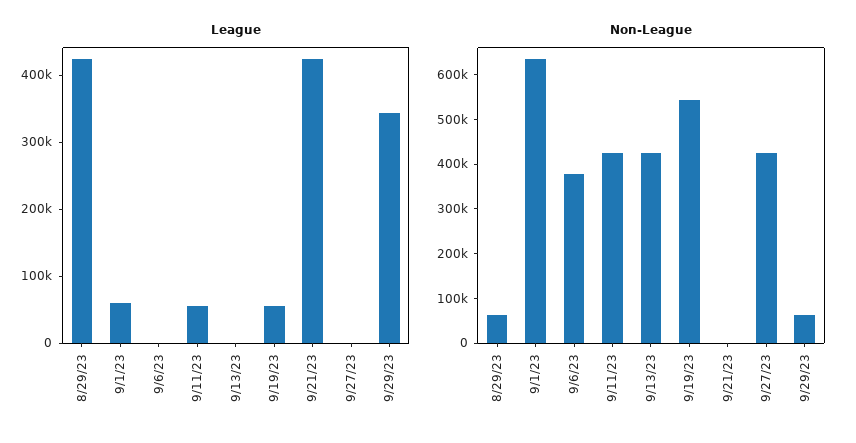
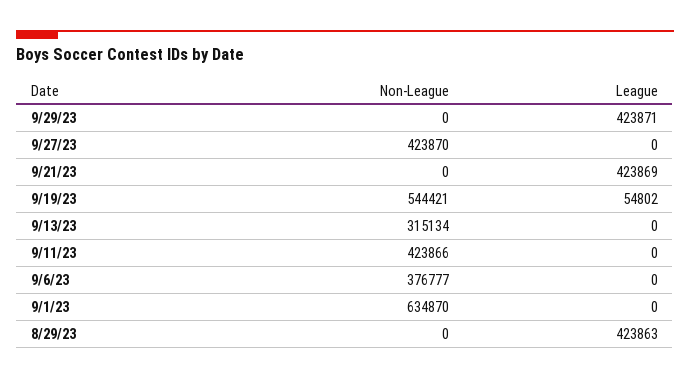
  {
    "League": {
      "8/29/23": 423863,
-     "9/1/23": 60000,
+     "9/1/23": 0,
      "9/6/23": 0,
-     "9/11/23": 60000,
+     "9/11/23": 0,
      "9/13/23": 0,
      "9/19/23": 54802,
      "9/21/23": 423869,
      "9/27/23": 0,
-     "9/29/23": 340000
+     "9/29/23": 423871
    },
    "Non-League": {
-     "8/29/23": 60000,
+     "8/29/23": 0,
      "9/1/23": 634870,
      "9/6/23": 376777,
      "9/11/23": 423866,
-     "9/13/23": 420000,
+     "9/13/23": 315134,
      "9/19/23": 544421,
      "9/21/23": 0,
      "9/27/23": 423870,
-     "9/29/23": 60000
+     "9/29/23": 0
    }
  }

